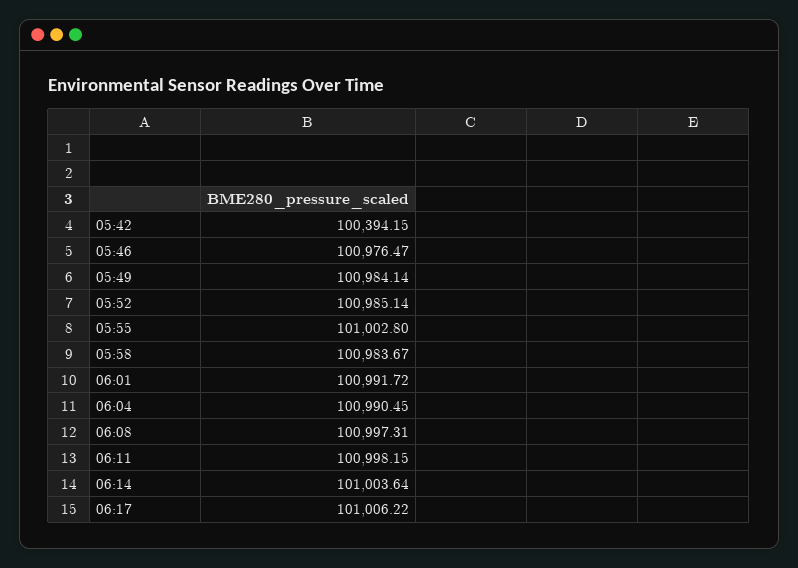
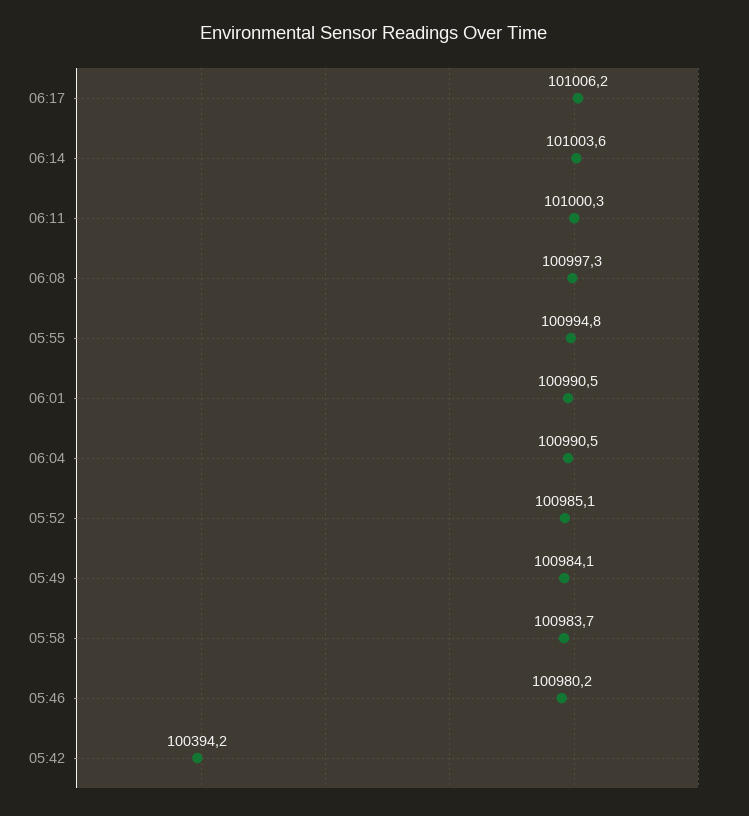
  {
    "05:42": 100394.15,
-   "05:46": 100976.47,
+   "05:46": 100980.2,
    "05:49": 100984.14,
    "05:52": 100985.14,
-   "05:55": 101002.8,
+   "05:55": 100994.8,
    "05:58": 100983.67,
-   "06:01": 100991.72,
+   "06:01": 100990.5,
    "06:04": 100990.45,
    "06:08": 100997.31,
-   "06:11": 100998.15,
+   "06:11": 101000.3,
    "06:14": 101003.64,
    "06:17": 101006.22
  }

